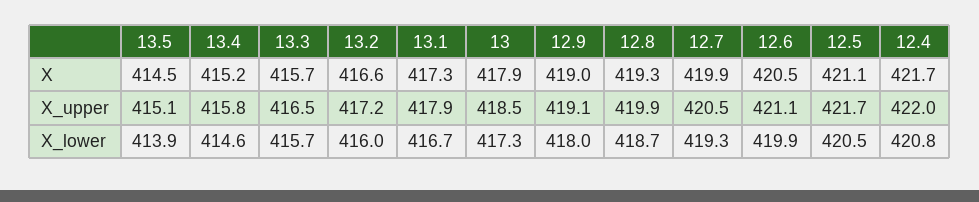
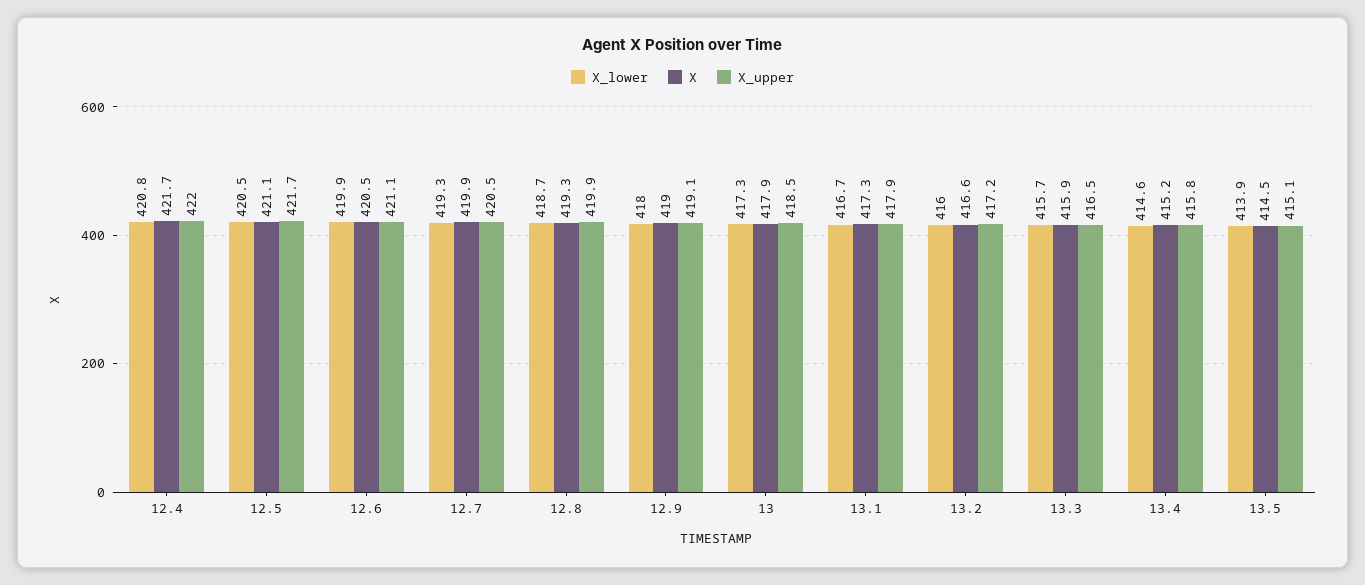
  {
    "X": {
      "13.5": 414.5,
      "13.4": 415.2,
-     "13.3": 415.7,
+     "13.3": 415.9,
      "13.2": 416.6,
      "13.1": 417.3,
      "13": 417.9,
      "12.9": 419,
      "12.8": 419.3,
      "12.7": 419.9,
      "12.6": 420.5,
      "12.5": 421.1,
      "12.4": 421.7
    },
    "X_upper": {
      "13.5": 415.1,
      "13.4": 415.8,
      "13.3": 416.5,
      "13.2": 417.2,
      "13.1": 417.9,
      "13": 418.5,
      "12.9": 419.1,
      "12.8": 419.9,
      "12.7": 420.5,
      "12.6": 421.1,
      "12.5": 421.7,
      "12.4": 422
    },
    "X_lower": {
      "13.5": 413.9,
      "13.4": 414.6,
      "13.3": 415.7,
      "13.2": 416,
      "13.1": 416.7,
      "13": 417.3,
      "12.9": 418,
      "12.8": 418.7,
      "12.7": 419.3,
      "12.6": 419.9,
      "12.5": 420.5,
      "12.4": 420.8
    }
  }

